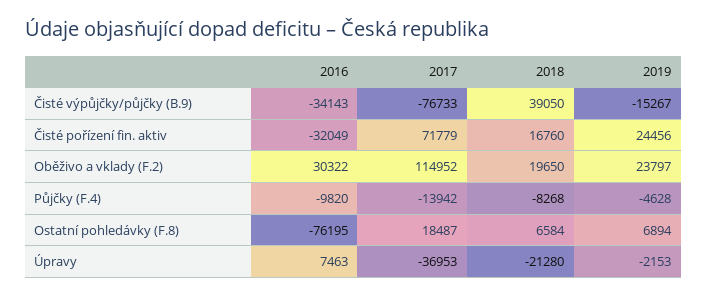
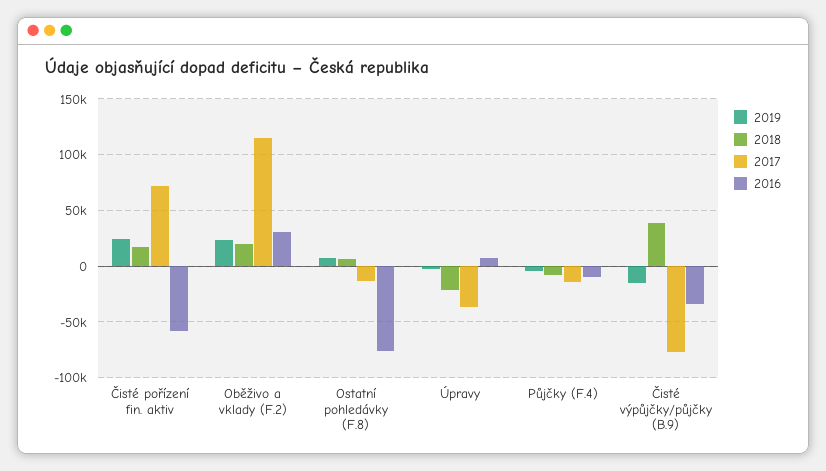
  {
    "2016": {
      "Čisté výpůjčky/půjčky (B.9)": -34143,
-     "Čisté pořízení fin. aktiv": -32049,
+     "Čisté pořízení fin. aktiv": -60000,
      "Oběživo a vklady (F.2)": 30322,
      "Půjčky (F.4)": -9820,
      "Ostatní pohledávky (F.8)": -76195,
      "Úpravy": 7463
    },
    "2017": {
      "Čisté výpůjčky/půjčky (B.9)": -76733,
      "Čisté pořízení fin. aktiv": 71779,
      "Oběživo a vklady (F.2)": 114952,
      "Půjčky (F.4)": -13942,
-     "Ostatní pohledávky (F.8)": 18487,
+     "Ostatní pohledávky (F.8)": -10000,
      "Úpravy": -36953
    },
    "2018": {
      "Čisté výpůjčky/půjčky (B.9)": 39050,
      "Čisté pořízení fin. aktiv": 16760,
      "Oběživo a vklady (F.2)": 19650,
      "Půjčky (F.4)": -8268,
      "Ostatní pohledávky (F.8)": 6584,
      "Úpravy": -21280
    },
    "2019": {
      "Čisté výpůjčky/půjčky (B.9)": -15267,
      "Čisté pořízení fin. aktiv": 24456,
      "Oběživo a vklady (F.2)": 23797,
      "Půjčky (F.4)": -4628,
      "Ostatní pohledávky (F.8)": 6894,
      "Úpravy": -2153
    }
  }

